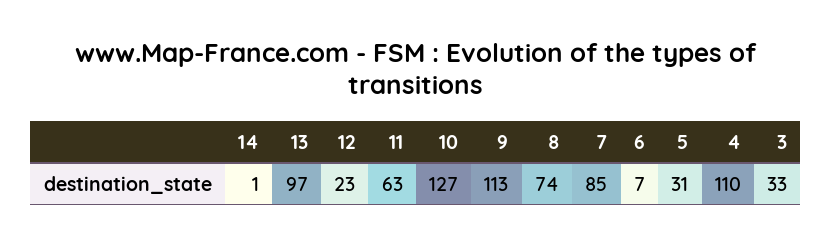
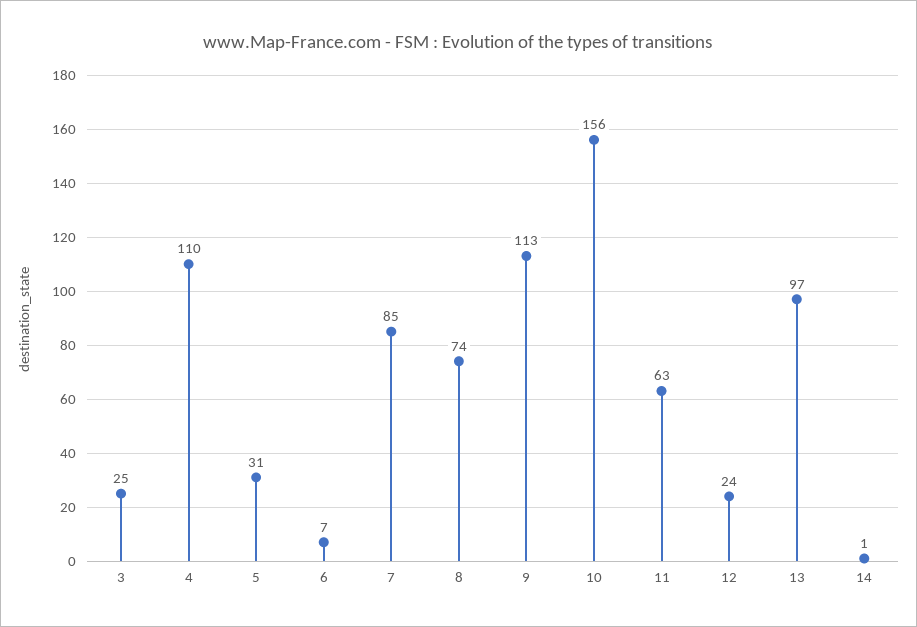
  {
    "14": 1,
    "13": 97,
-   "12": 23,
+   "12": 24,
    "11": 63,
-   "10": 127,
+   "10": 156,
    "9": 113,
    "8": 74,
    "7": 85,
    "6": 7,
    "5": 31,
    "4": 110,
-   "3": 33
+   "3": 25
  }

